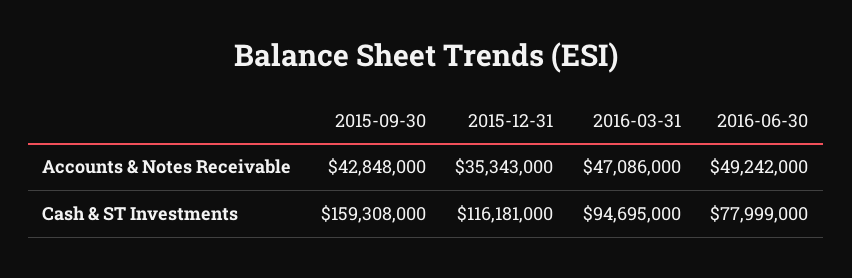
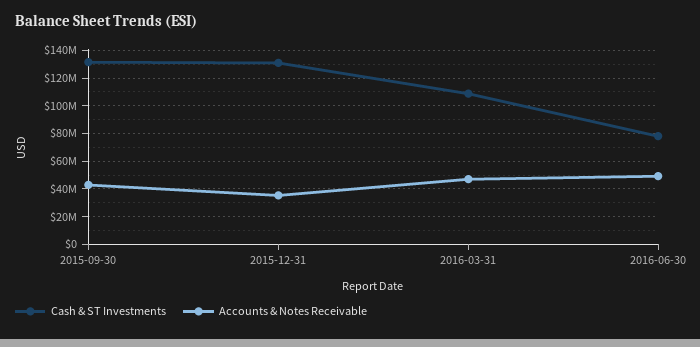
  {
    "Accounts & Notes Receivable": {
      "2015-09-30": 42848000,
      "2015-12-31": 35343000,
      "2016-03-31": 47086000,
      "2016-06-30": 49242000
    },
    "Cash & ST Investments": {
-     "2015-09-30": 159308000,
+     "2015-09-30": 130000000,
-     "2015-12-31": 116181000,
+     "2015-12-31": 130000000,
-     "2016-03-31": 94695000,
+     "2016-03-31": 110000000,
      "2016-06-30": 77999000
    }
  }

